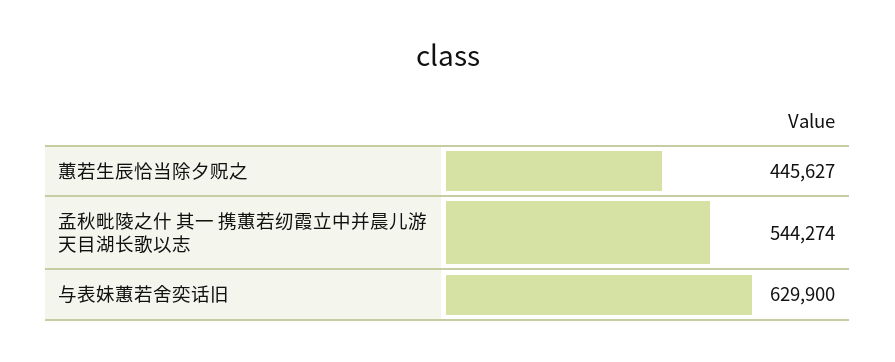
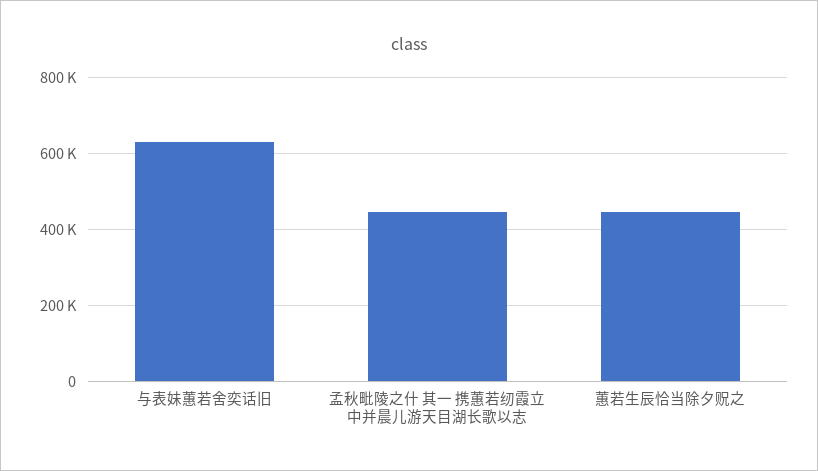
  {
    "蕙若生辰恰当除夕贶之": 445627,
-   "孟秋毗陵之什 其一 携蕙若纫霞立中并晨儿游天目湖长歌以志": 544274,
+   "孟秋毗陵之什 其一 携蕙若纫霞立中并晨儿游天目湖长歌以志": 440000,
    "与表妹蕙若舍奕话旧": 629900
  }

